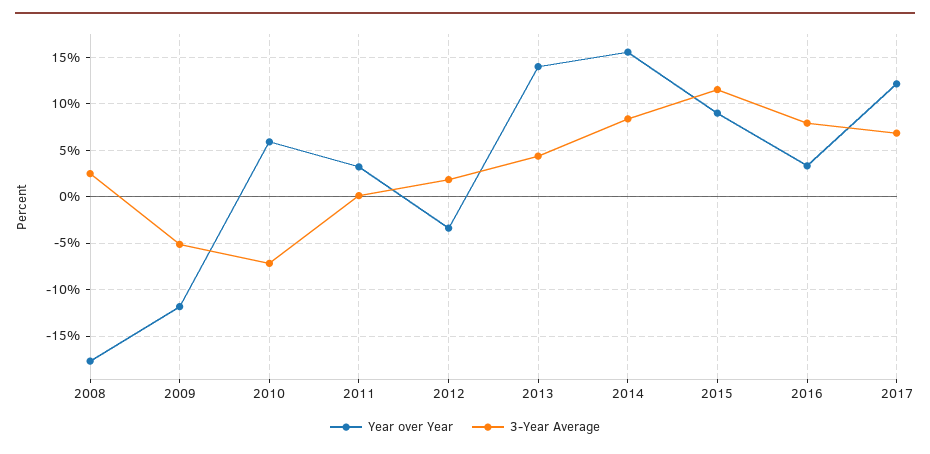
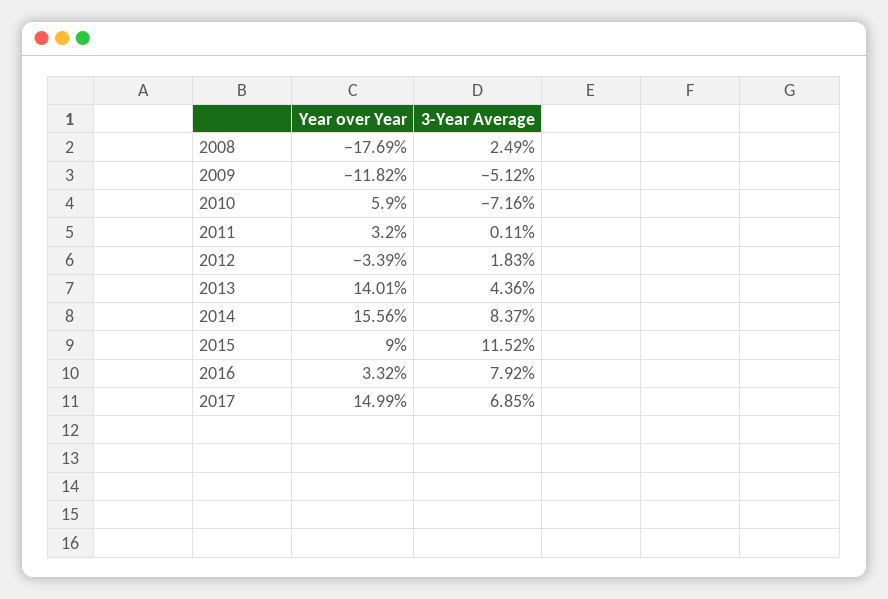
  {
    "Year over Year": {
      "2008": -17.69,
      "2009": -11.82,
      "2010": 5.9,
      "2011": 3.2,
      "2012": -3.39,
      "2013": 14.01,
      "2014": 15.56,
      "2015": 9,
      "2016": 3.32,
-     "2017": 12
+     "2017": 14.99
    },
    "3-Year Average": {
      "2008": 2.49,
      "2009": -5.12,
      "2010": -7.16,
      "2011": 0.11,
      "2012": 1.83,
      "2013": 4.36,
      "2014": 8.37,
      "2015": 11.52,
      "2016": 7.92,
      "2017": 6.85
    }
  }

